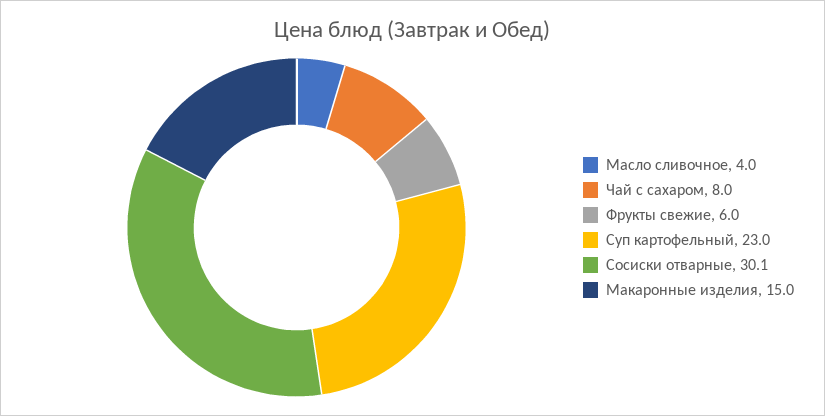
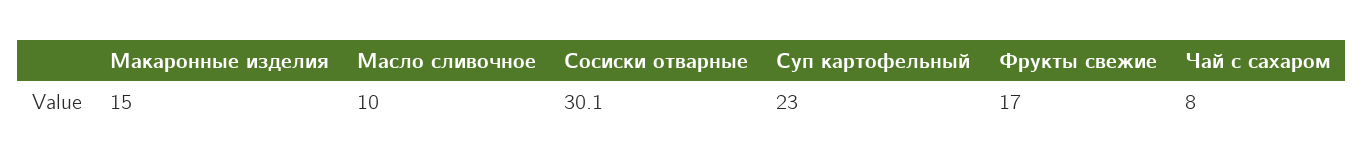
  {
-   "Масло сливочное": 4,
+   "Масло сливочное": 10,
    "Чай с сахаром": 8,
-   "Фрукты свежие": 6,
+   "Фрукты свежие": 17,
    "Суп картофельный": 23,
    "Сосиски отварные": 30.1,
    "Макаронные изделия": 15
  }

